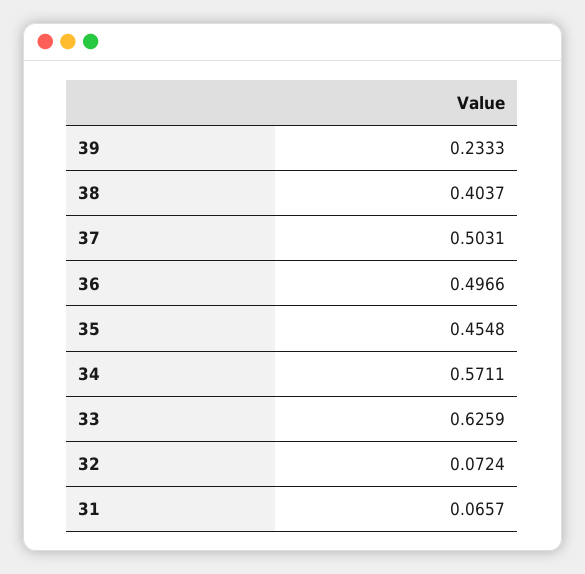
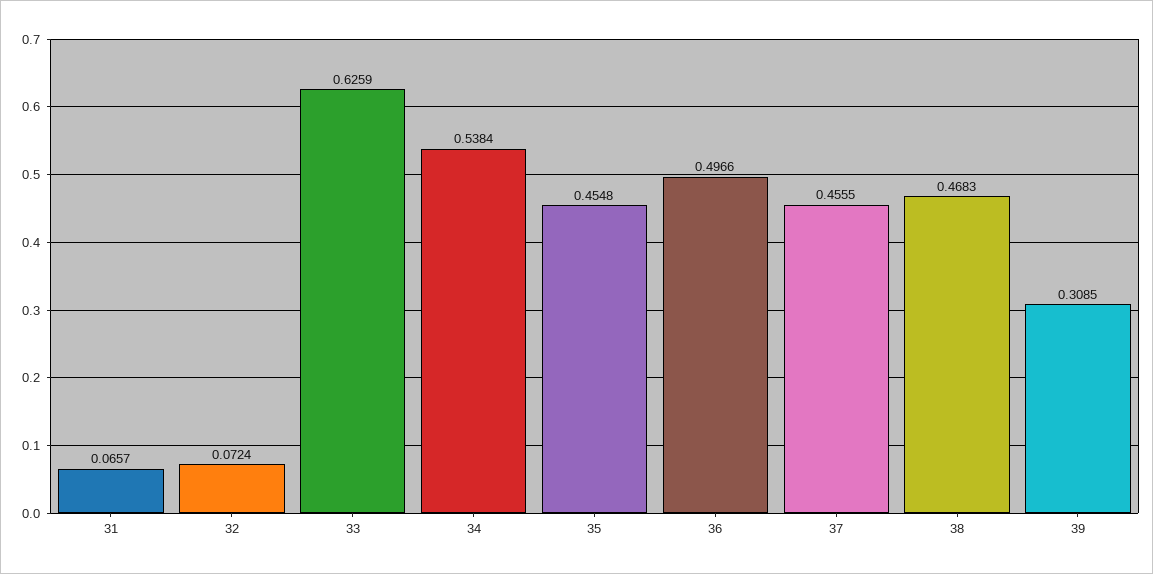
  {
-   "39": 0.2333,
+   "39": 0.3085,
-   "38": 0.4037,
+   "38": 0.4683,
-   "37": 0.5031,
+   "37": 0.4555,
    "36": 0.4966,
    "35": 0.4548,
-   "34": 0.5711,
+   "34": 0.5384,
    "33": 0.6259,
    "32": 0.0724,
    "31": 0.0657
  }

